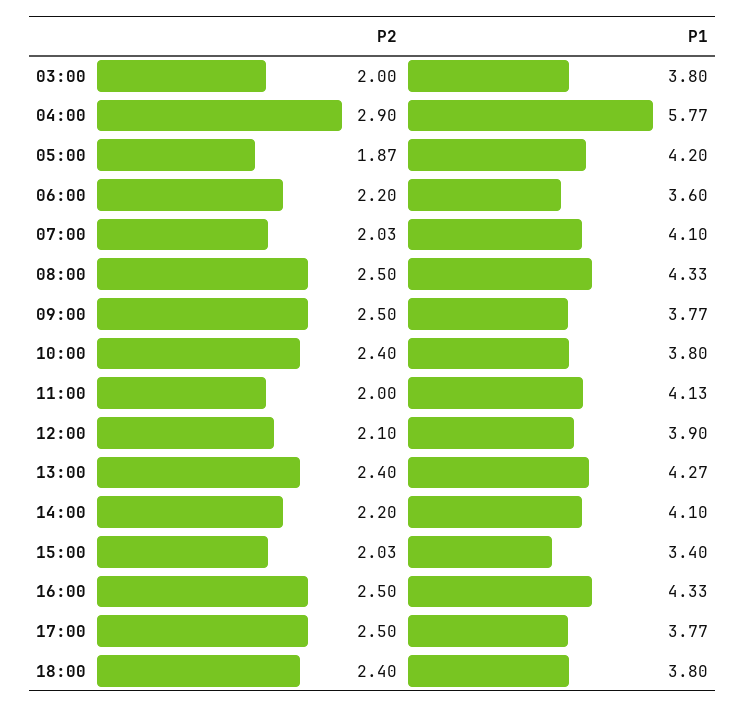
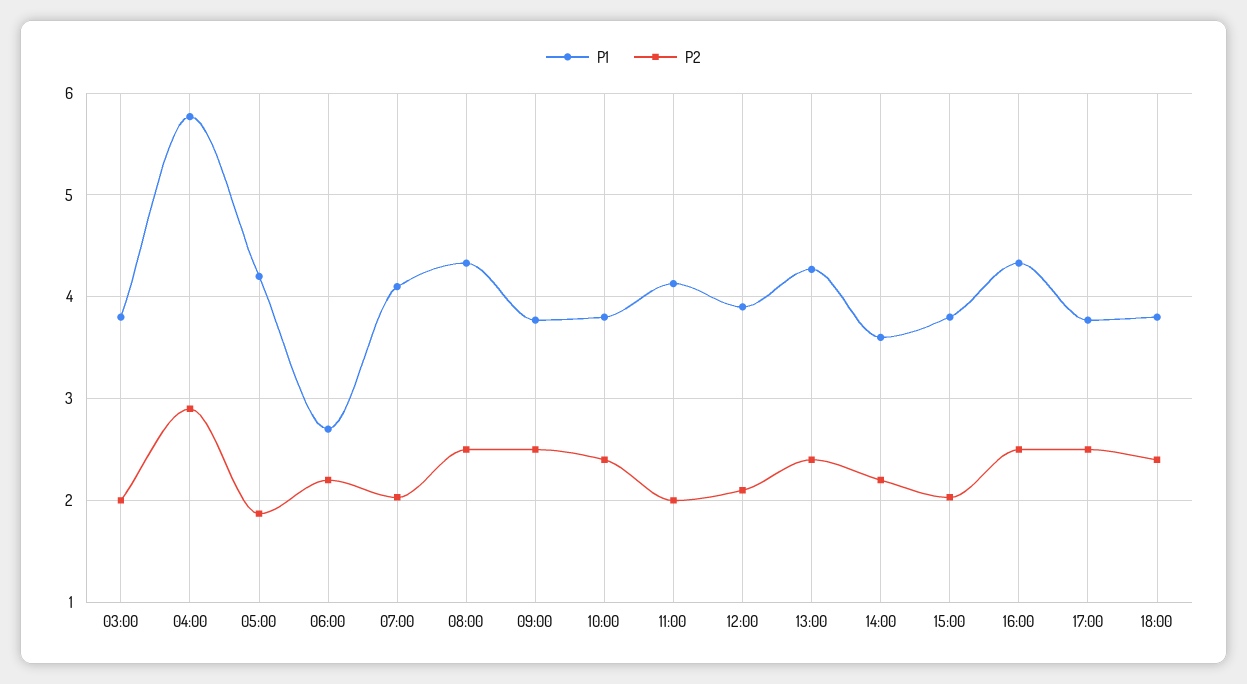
  {
    "P2": {
      "03:00": 2,
      "04:00": 2.9,
      "05:00": 1.87,
      "06:00": 2.2,
      "07:00": 2.03,
      "08:00": 2.5,
      "09:00": 2.5,
      "10:00": 2.4,
      "11:00": 2,
      "12:00": 2.1,
      "13:00": 2.4,
      "14:00": 2.2,
      "15:00": 2.03,
      "16:00": 2.5,
      "17:00": 2.5,
      "18:00": 2.4
    },
    "P1": {
      "03:00": 3.8,
      "04:00": 5.77,
      "05:00": 4.2,
-     "06:00": 3.6,
+     "06:00": 2.7,
      "07:00": 4.1,
      "08:00": 4.33,
      "09:00": 3.77,
      "10:00": 3.8,
      "11:00": 4.13,
      "12:00": 3.9,
      "13:00": 4.27,
-     "14:00": 4.1,
+     "14:00": 3.6,
-     "15:00": 3.4,
+     "15:00": 3.8,
      "16:00": 4.33,
      "17:00": 3.77,
      "18:00": 3.8
    }
  }

